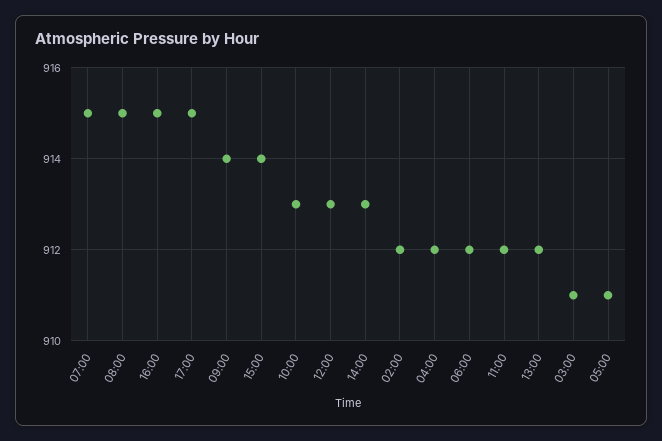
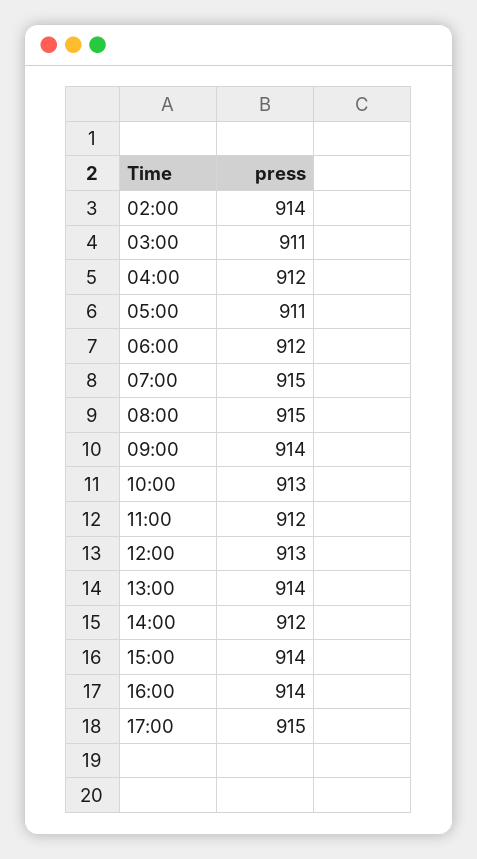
  {
    "07:00": 915,
    "08:00": 915,
-   "16:00": 915,
+   "16:00": 914,
    "17:00": 915,
    "09:00": 914,
    "15:00": 914,
    "10:00": 913,
    "12:00": 913,
-   "14:00": 913,
+   "14:00": 912,
-   "02:00": 912,
+   "02:00": 914,
    "04:00": 912,
    "06:00": 912,
    "11:00": 912,
-   "13:00": 912,
+   "13:00": 914,
    "03:00": 911,
    "05:00": 911
  }

